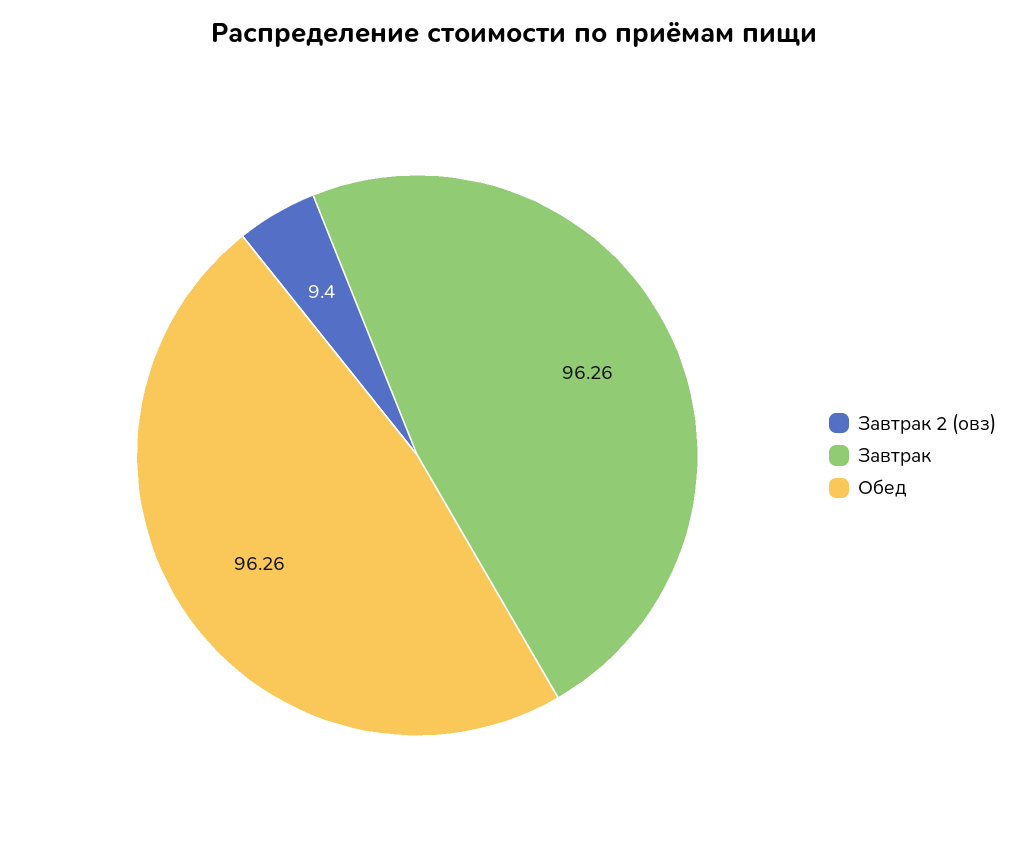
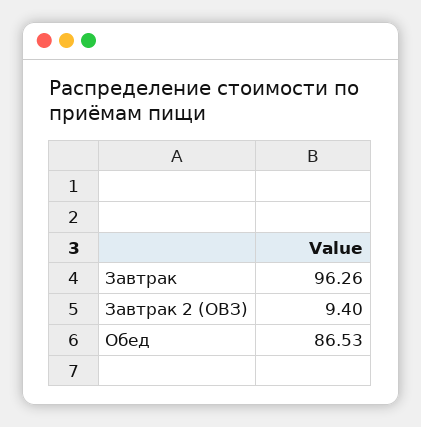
  {
    "Завтрак 2 (овз)": 9.4,
    "Завтрак": 96.26,
-   "Обед": 96.26
+   "Обед": 86.53
  }

